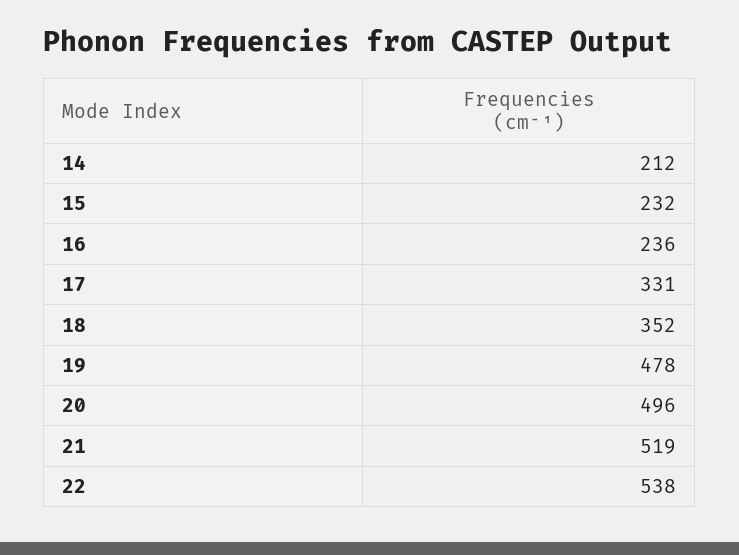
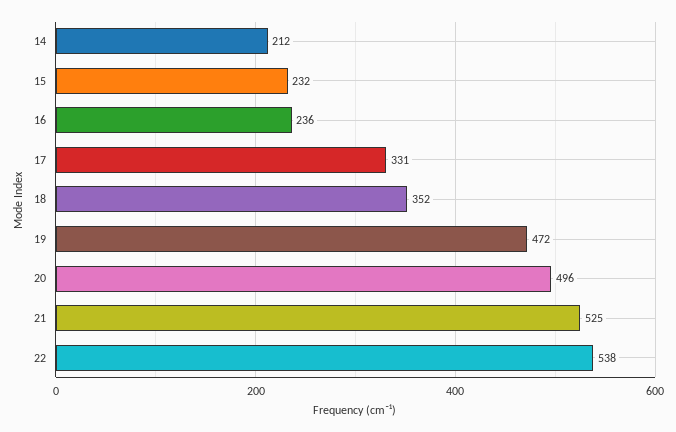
  {
    "14": 212,
    "15": 232,
    "16": 236,
    "17": 331,
    "18": 352,
-   "19": 478,
+   "19": 472,
    "20": 496,
-   "21": 519,
+   "21": 525,
    "22": 538
  }

